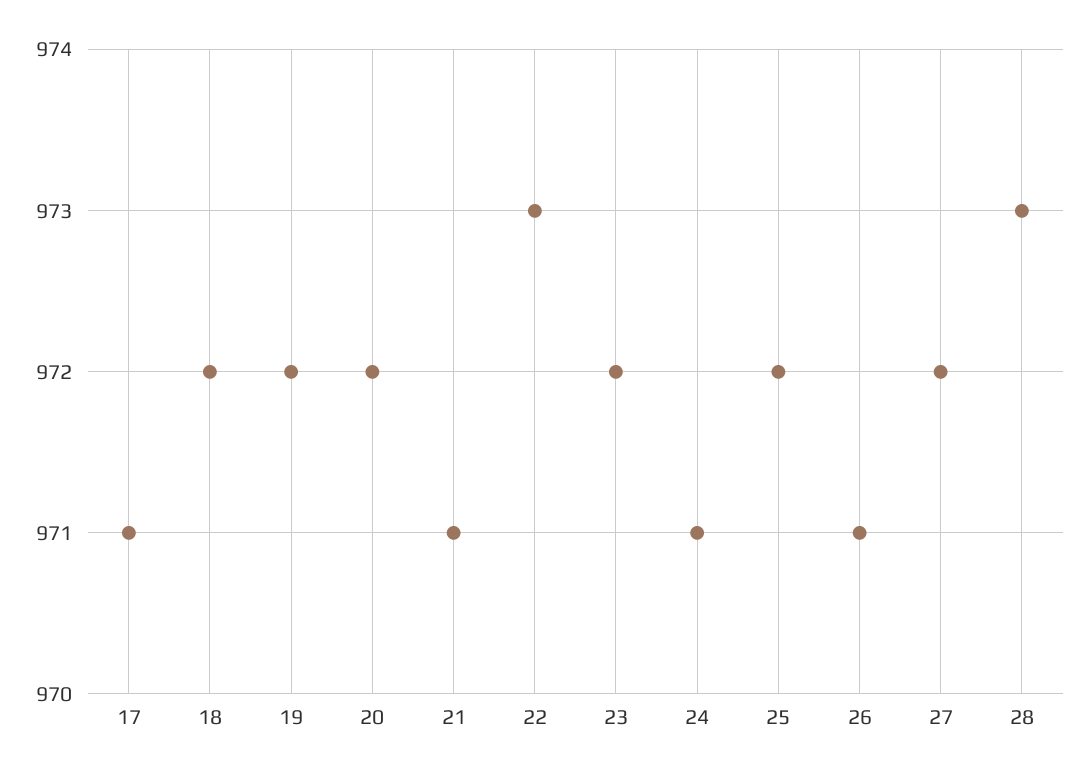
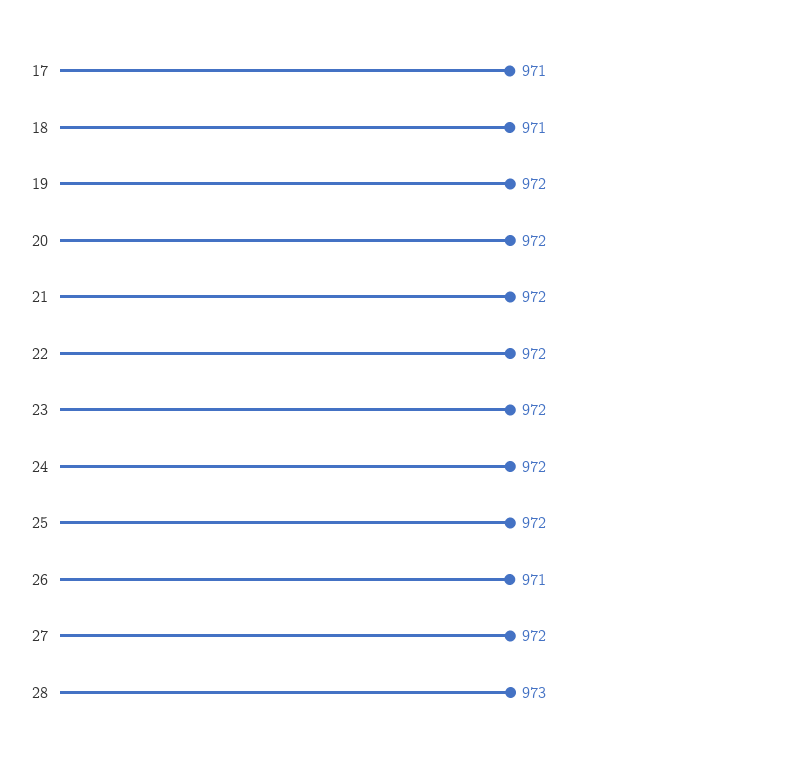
  {
    "17": 971,
-   "18": 972,
+   "18": 971,
    "19": 972,
    "20": 972,
-   "21": 971,
+   "21": 972,
-   "22": 973,
+   "22": 972,
    "23": 972,
-   "24": 971,
+   "24": 972,
    "25": 972,
    "26": 971,
    "27": 972,
    "28": 973
  }

